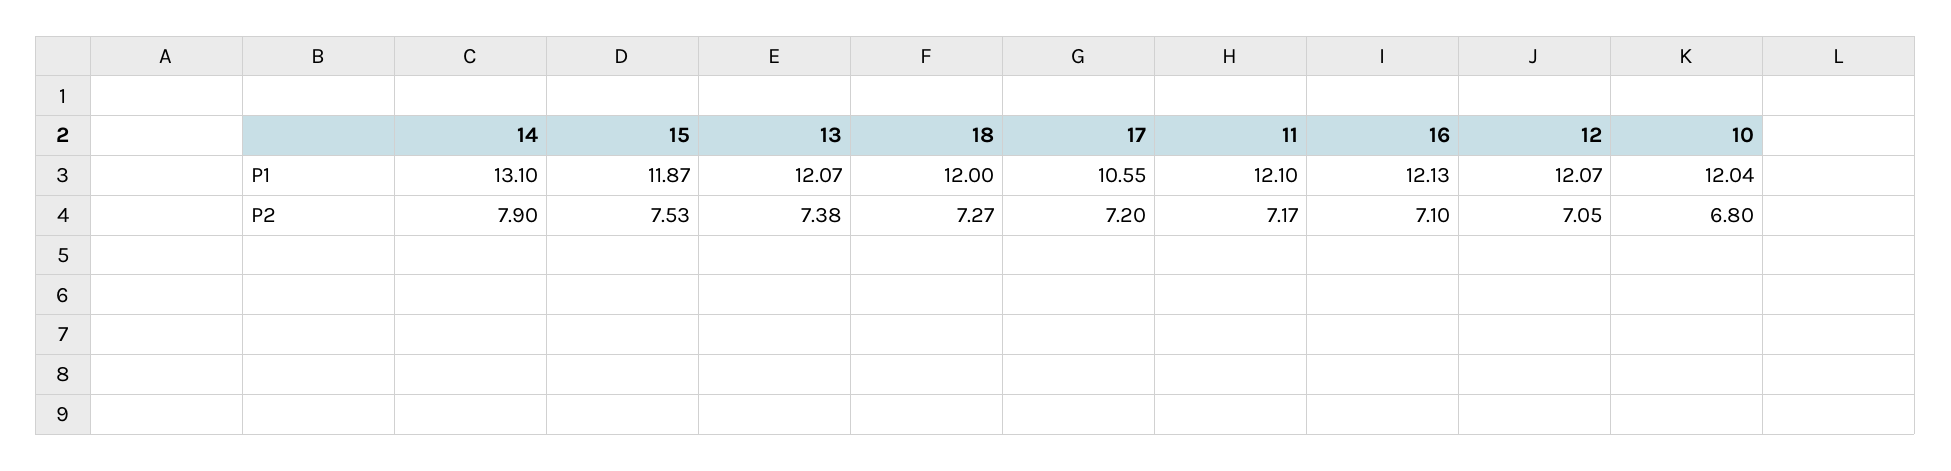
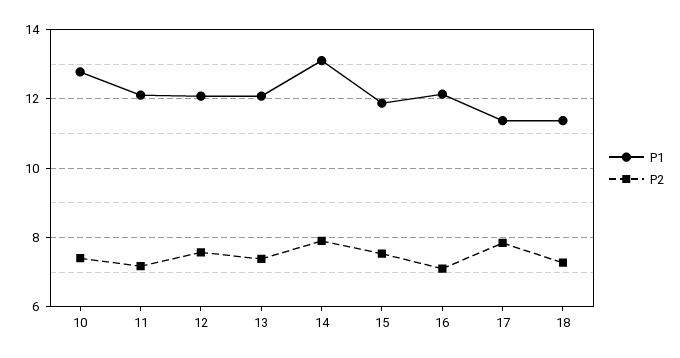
  {
    "P1": {
      "14": 13.1,
      "15": 11.87,
      "13": 12.07,
-     "18": 12,
+     "18": 11.4,
-     "17": 10.55,
+     "17": 11.4,
      "11": 12.1,
      "16": 12.13,
      "12": 12.07,
-     "10": 12.04
+     "10": 12.8
    },
    "P2": {
      "14": 7.9,
      "15": 7.53,
      "13": 7.38,
      "18": 7.27,
-     "17": 7.2,
+     "17": 7.8,
      "11": 7.17,
      "16": 7.1,
-     "12": 7.05,
+     "12": 7.6,
-     "10": 6.8
+     "10": 7.4
    }
  }

